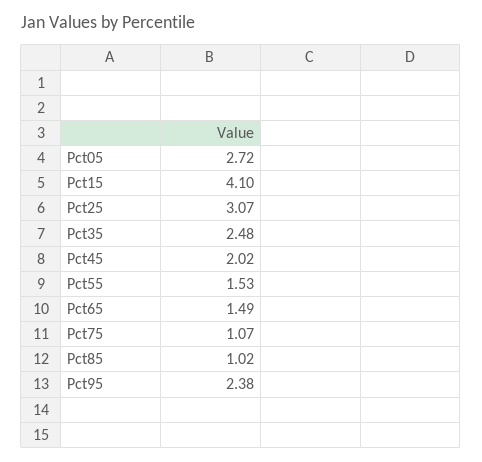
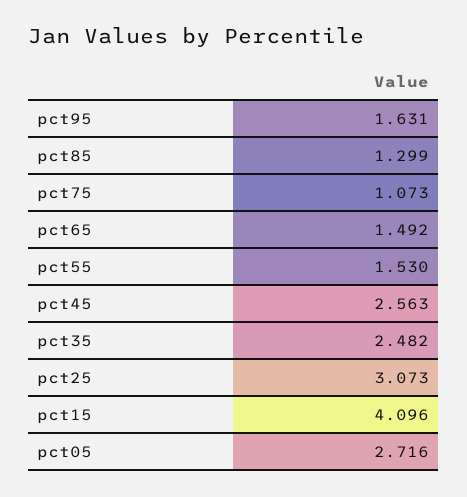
  {
    "Pct05": 2.716,
    "Pct15": 4.096,
    "Pct25": 3.073,
    "Pct35": 2.482,
-   "Pct45": 2.02,
+   "Pct45": 2.563,
    "Pct55": 1.53,
    "Pct65": 1.492,
    "Pct75": 1.073,
-   "Pct85": 1.02,
+   "Pct85": 1.299,
-   "Pct95": 2.38
+   "Pct95": 1.631
  }

